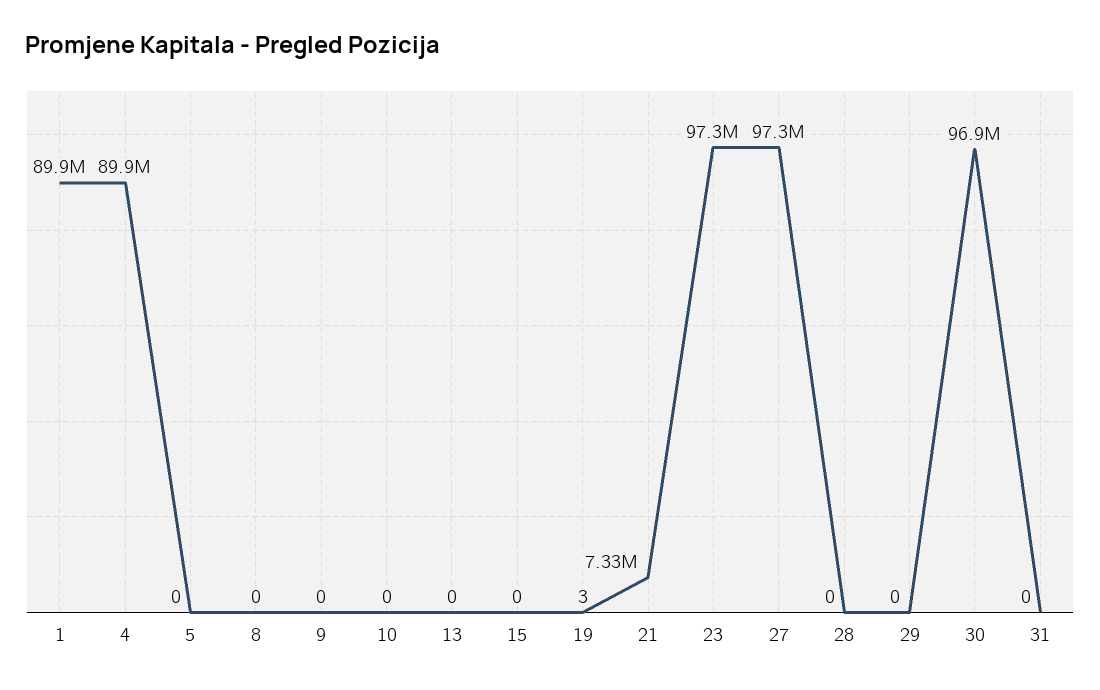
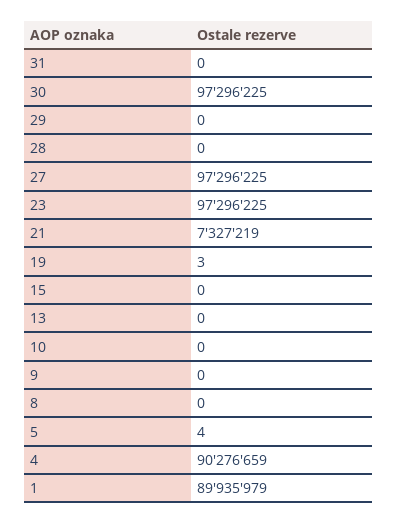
  {
    "1": 89935979,
-   "4": 89900000,
+   "4": 90276659,
-   "5": 0,
+   "5": 4,
    "8": 0,
    "9": 0,
    "10": 0,
    "13": 0,
    "15": 0,
    "19": 3,
    "21": 7327219,
    "23": 97296225,
    "27": 97296225,
    "28": 0,
    "29": 0,
-   "30": 96900000,
+   "30": 97296225,
    "31": 0
  }

